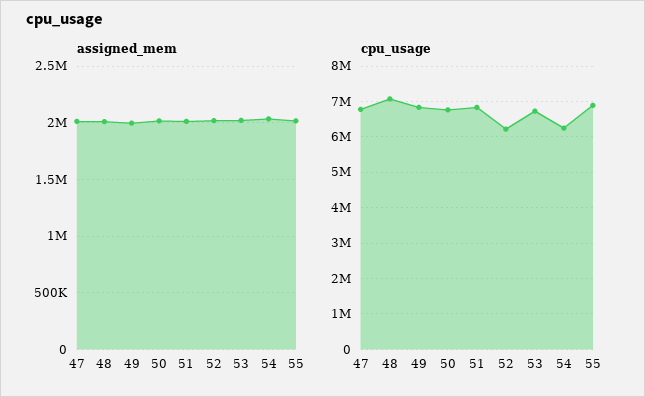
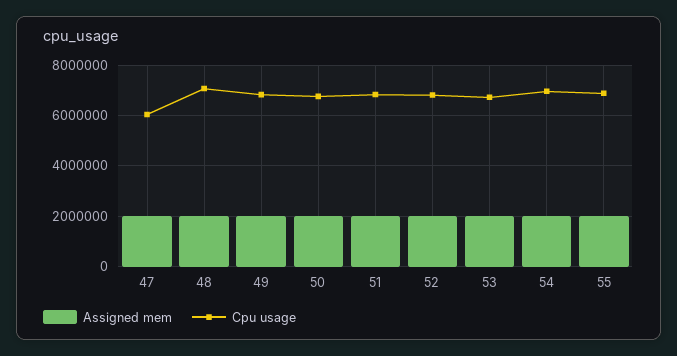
  {
    "assigned_mem": {
      "47": 2000000,
      "48": 2000000,
      "49": 2000000,
      "50": 2000000,
      "51": 2000000,
      "52": 2000000,
      "53": 2000000,
      "54": 2000000,
      "55": 2000000
    },
    "cpu_usage": {
-     "47": 6800000,
+     "47": 6000000,
      "48": 7000000,
      "49": 6800000,
      "50": 6800000,
      "51": 6800000,
-     "52": 6200000,
+     "52": 6750000,
      "53": 6800000,
-     "54": 6200000,
+     "54": 7000000,
      "55": 6800000
    }
  }

